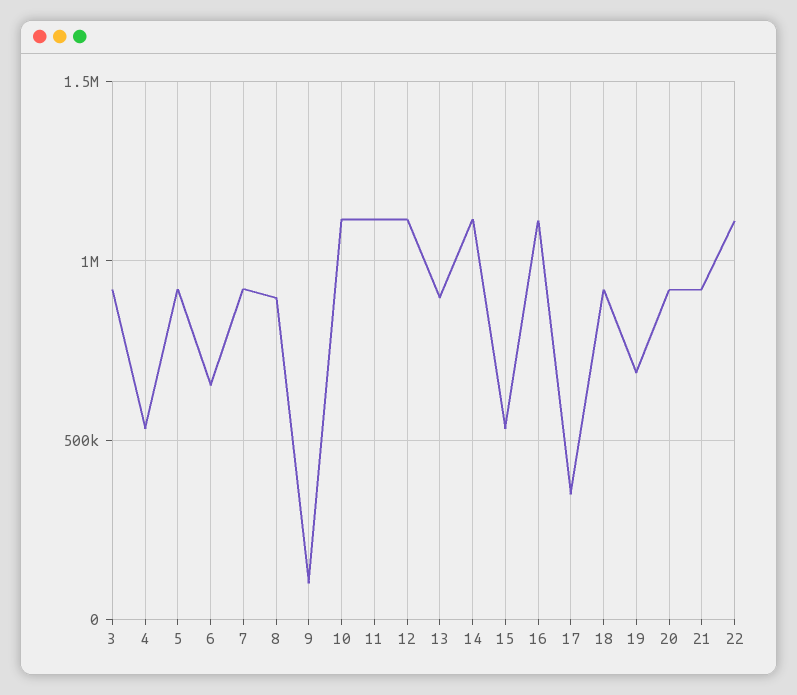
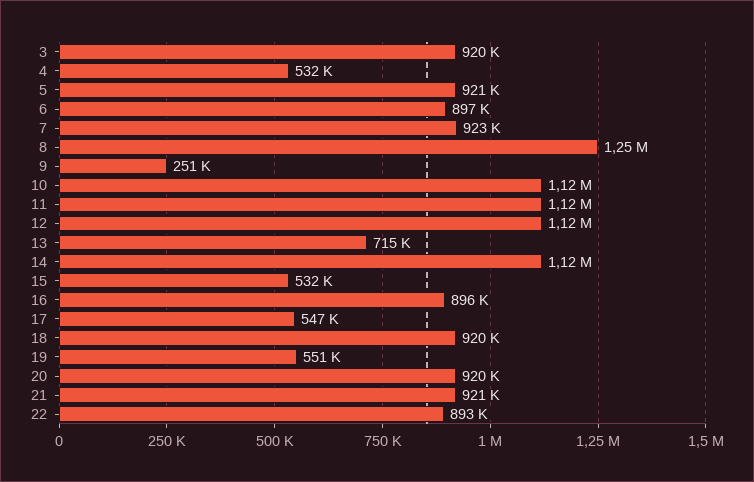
  {
    "3": 920000,
    "4": 532000,
    "5": 921000,
-   "6": 650000,
+   "6": 897000,
    "7": 923000,
-   "8": 900000,
+   "8": 1250000,
-   "9": 100000,
+   "9": 251000,
    "10": 1120000,
    "11": 1120000,
    "12": 1120000,
-   "13": 900000,
+   "13": 715000,
    "14": 1120000,
    "15": 532000,
-   "16": 1100000,
+   "16": 896000,
-   "17": 350000,
+   "17": 547000,
    "18": 920000,
-   "19": 700000,
+   "19": 551000,
    "20": 920000,
    "21": 921000,
-   "22": 1100000
+   "22": 893000
  }

